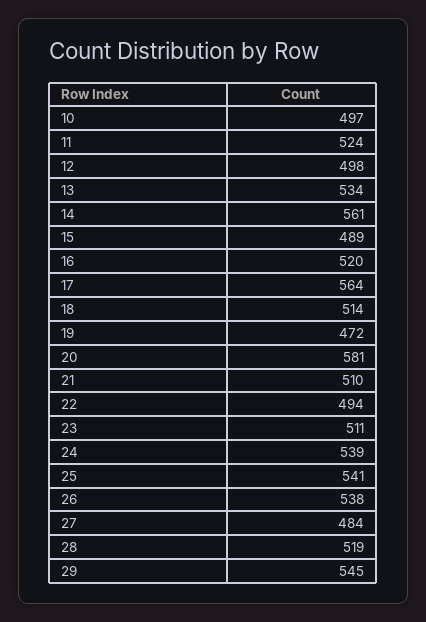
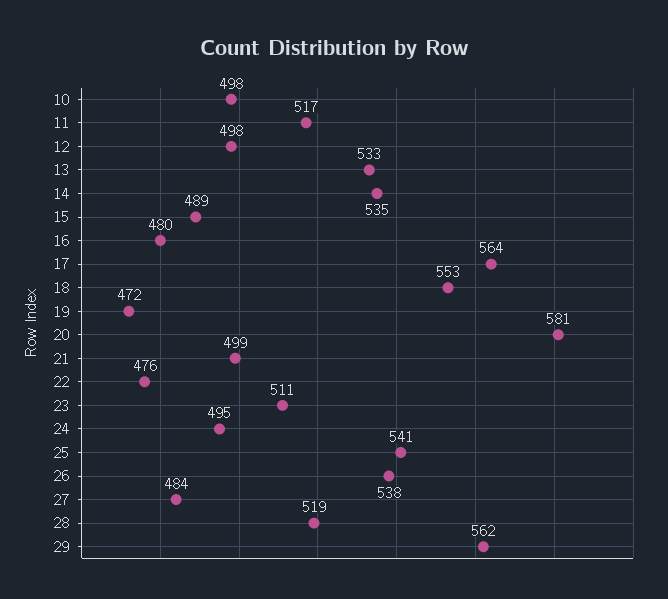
  {
-   "10": 497,
+   "10": 498,
-   "11": 524,
+   "11": 517,
    "12": 498,
-   "13": 534,
+   "13": 533,
-   "14": 561,
+   "14": 535,
    "15": 489,
-   "16": 520,
+   "16": 480,
    "17": 564,
-   "18": 514,
+   "18": 553,
    "19": 472,
    "20": 581,
-   "21": 510,
+   "21": 499,
-   "22": 494,
+   "22": 476,
    "23": 511,
-   "24": 539,
+   "24": 495,
    "25": 541,
    "26": 538,
    "27": 484,
    "28": 519,
-   "29": 545
+   "29": 562
  }

